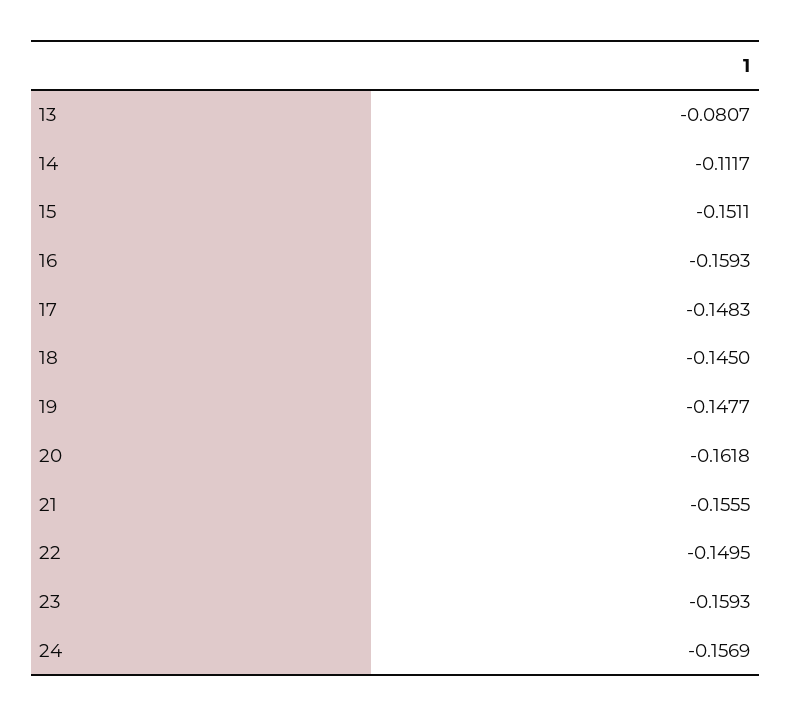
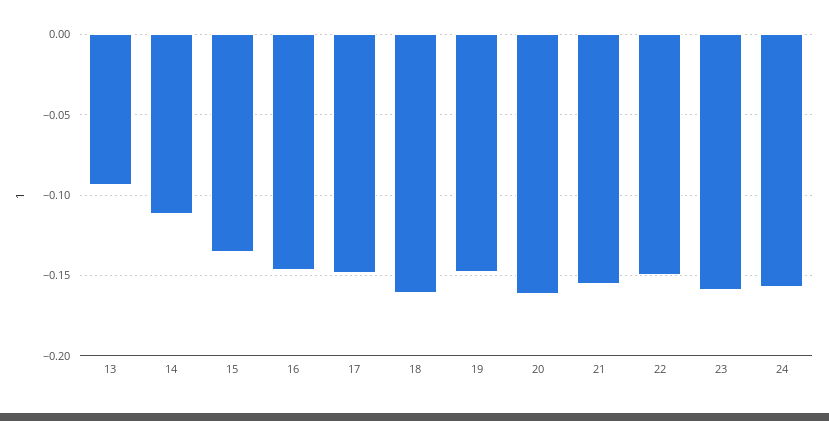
  {
-   "13": -0.0807,
+   "13": -0.095,
    "14": -0.1117,
-   "15": -0.1511,
+   "15": -0.135,
-   "16": -0.1593,
+   "16": -0.145,
    "17": -0.1483,
-   "18": -0.145,
+   "18": -0.16,
    "19": -0.1477,
    "20": -0.1618,
    "21": -0.1555,
    "22": -0.1495,
    "23": -0.1593,
    "24": -0.1569
  }

